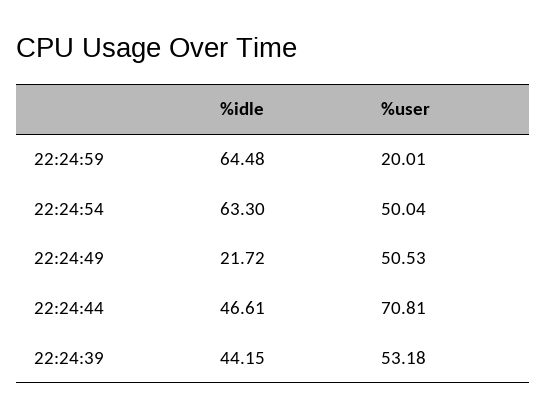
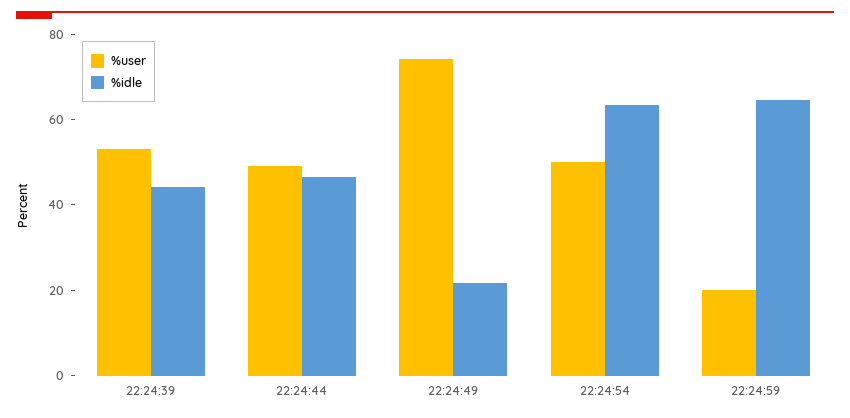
  {
    "%idle": {
      "22:24:59": 64.48,
      "22:24:54": 63.3,
      "22:24:49": 21.72,
      "22:24:44": 46.61,
      "22:24:39": 44.15
    },
    "%user": {
      "22:24:59": 20.01,
      "22:24:54": 50.04,
-     "22:24:49": 50.53,
+     "22:24:49": 75,
-     "22:24:44": 70.81,
+     "22:24:44": 50,
      "22:24:39": 53.18
    }
  }

